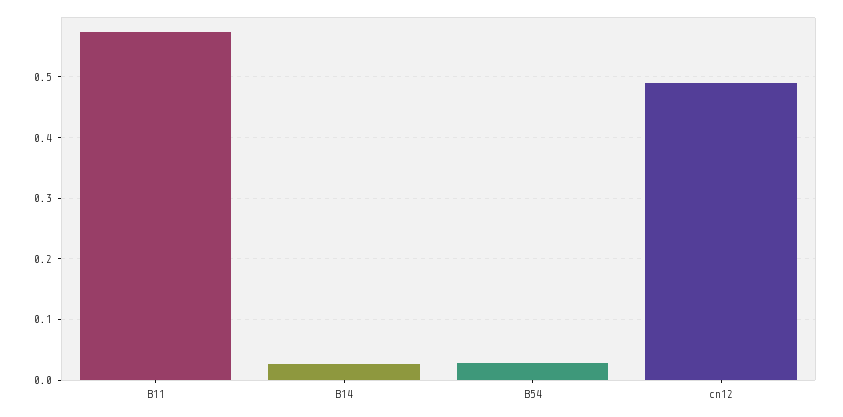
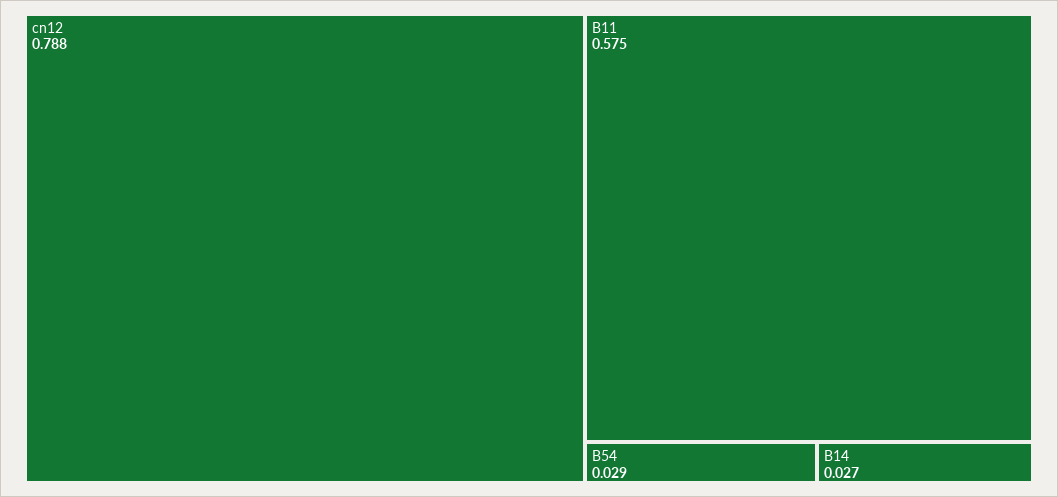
  {
    "B11": 0.575,
    "B14": 0.027,
    "B54": 0.029,
-   "cn12": 0.49
+   "cn12": 0.788
  }

